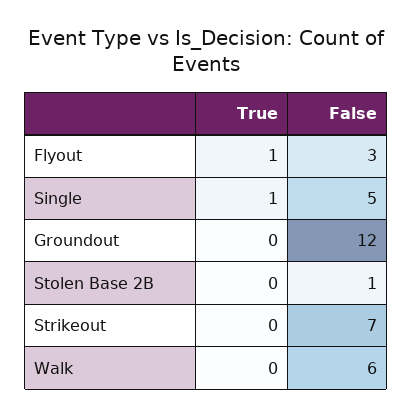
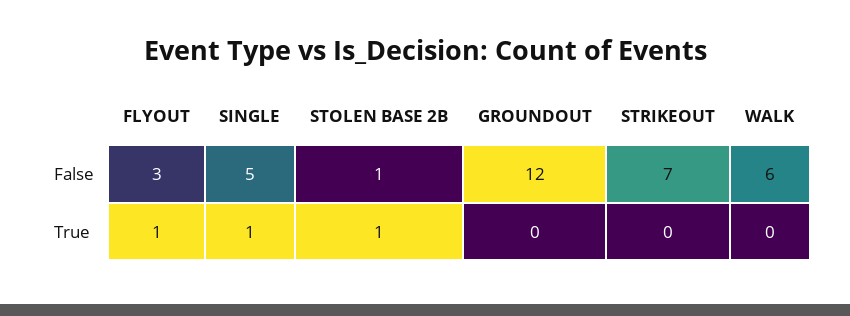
  {
    "True": {
      "Flyout": 1,
      "Single": 1,
      "Groundout": 0,
-     "Stolen Base 2B": 0,
+     "Stolen Base 2B": 1,
      "Strikeout": 0,
      "Walk": 0
    },
    "False": {
      "Flyout": 3,
      "Single": 5,
      "Groundout": 12,
      "Stolen Base 2B": 1,
      "Strikeout": 7,
      "Walk": 6
    }
  }

